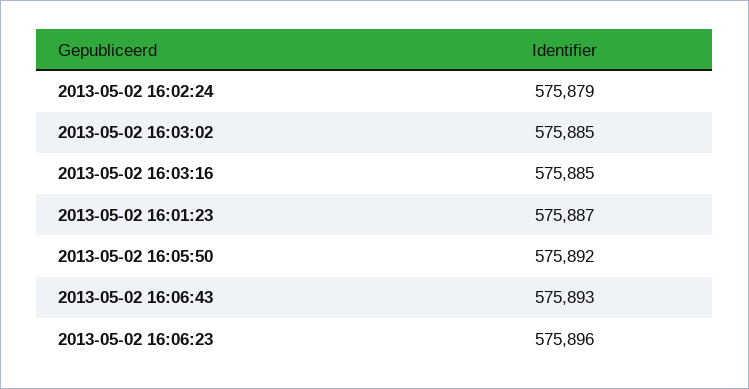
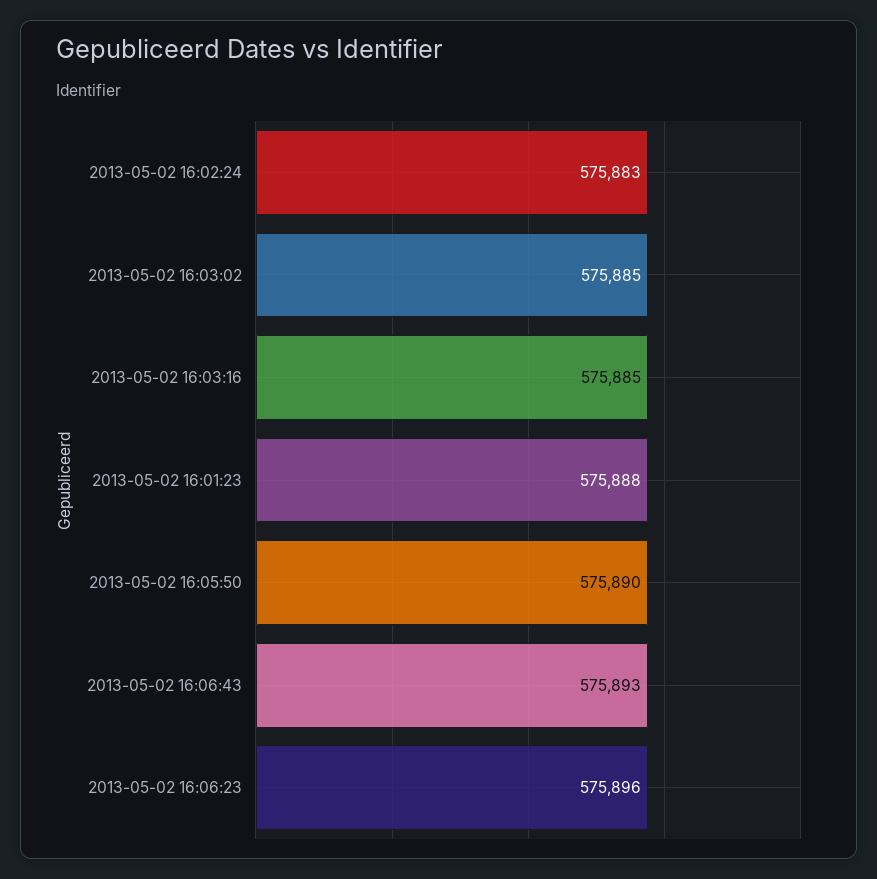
  {
-   "2013-05-02 16:02:24": 575879,
+   "2013-05-02 16:02:24": 575883,
    "2013-05-02 16:03:02": 575885,
    "2013-05-02 16:03:16": 575885,
-   "2013-05-02 16:01:23": 575887,
+   "2013-05-02 16:01:23": 575888,
-   "2013-05-02 16:05:50": 575892,
+   "2013-05-02 16:05:50": 575890,
    "2013-05-02 16:06:43": 575893,
    "2013-05-02 16:06:23": 575896
  }

